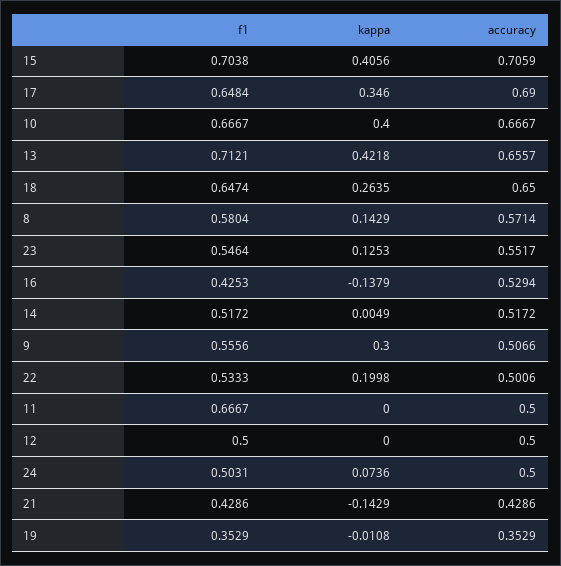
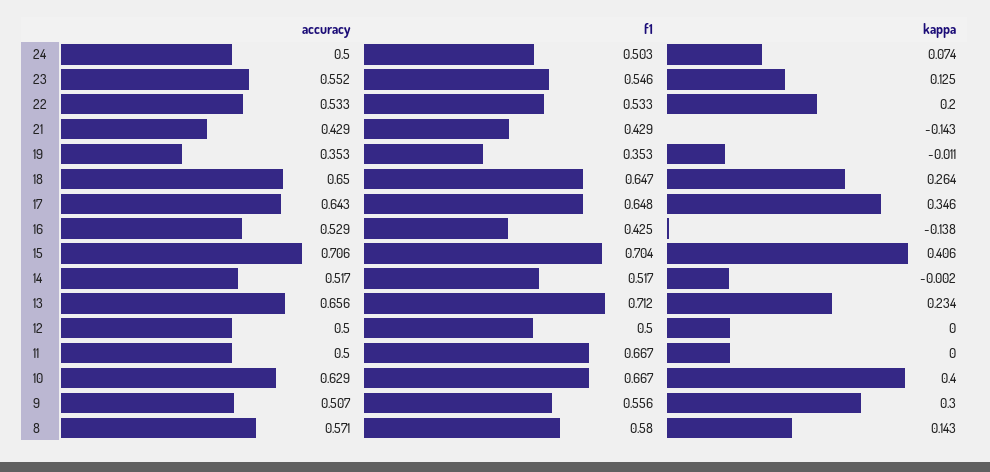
  {
    "f1": {
      "15": 0.7038,
      "17": 0.6484,
      "10": 0.6667,
      "13": 0.7121,
      "18": 0.6474,
      "8": 0.5804,
      "23": 0.5464,
      "16": 0.4253,
      "14": 0.5172,
      "9": 0.5556,
      "22": 0.5333,
      "11": 0.6667,
      "12": 0.5,
      "24": 0.5031,
      "21": 0.4286,
      "19": 0.3529
    },
    "kappa": {
      "15": 0.4056,
      "17": 0.346,
      "10": 0.4,
-     "13": 0.4218,
+     "13": 0.234,
      "18": 0.2635,
      "8": 0.1429,
      "23": 0.1253,
      "16": -0.1379,
-     "14": 0.0049,
+     "14": -0.002,
      "9": 0.3,
      "22": 0.1998,
      "11": 0,
      "12": 0,
      "24": 0.0736,
      "21": -0.1429,
      "19": -0.0108
    },
    "accuracy": {
      "15": 0.7059,
-     "17": 0.69,
+     "17": 0.643,
-     "10": 0.6667,
+     "10": 0.629,
      "13": 0.6557,
      "18": 0.65,
      "8": 0.5714,
      "23": 0.5517,
      "16": 0.5294,
      "14": 0.5172,
      "9": 0.5066,
-     "22": 0.5006,
+     "22": 0.533,
      "11": 0.5,
      "12": 0.5,
      "24": 0.5,
      "21": 0.4286,
      "19": 0.3529
    }
  }

